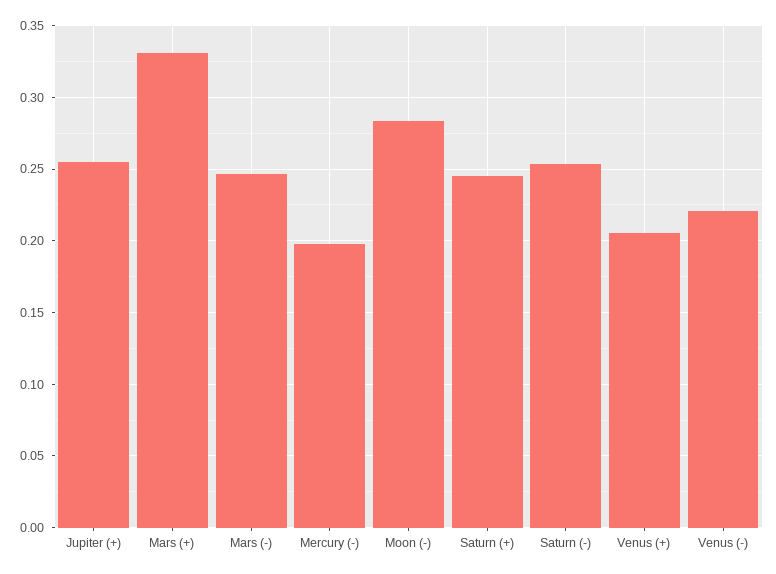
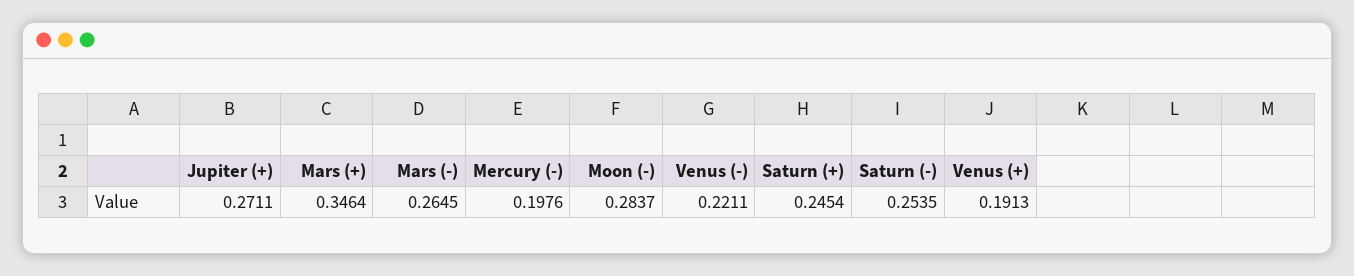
  {
-   "Jupiter (+)": 0.255,
+   "Jupiter (+)": 0.2711,
-   "Mars (+)": 0.33,
+   "Mars (+)": 0.3464,
-   "Mars (-)": 0.245,
+   "Mars (-)": 0.2645,
    "Mercury (-)": 0.1976,
    "Moon (-)": 0.2837,
    "Saturn (+)": 0.2454,
    "Saturn (-)": 0.2535,
-   "Venus (+)": 0.205,
+   "Venus (+)": 0.1913,
    "Venus (-)": 0.2211
  }

